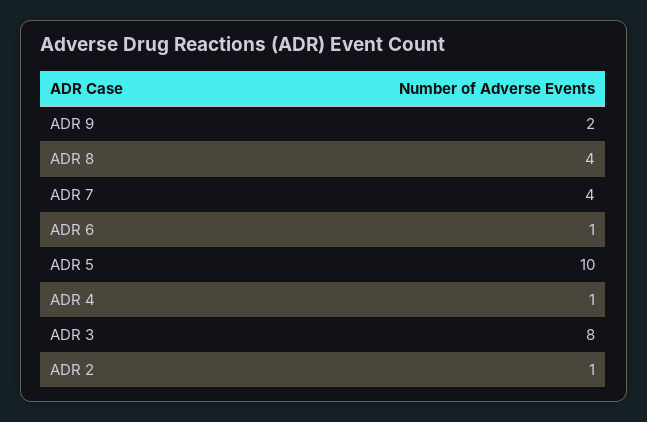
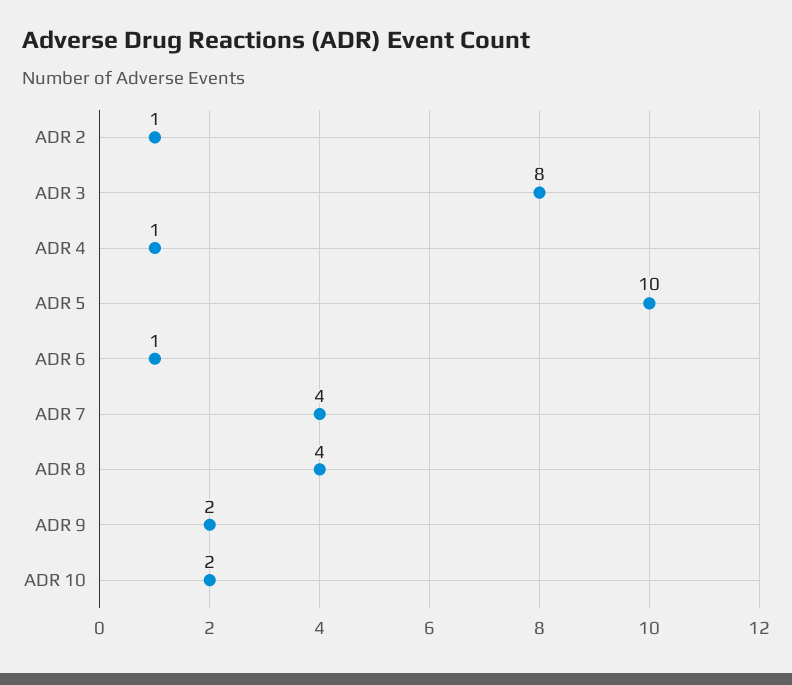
  {
    "ADR 9": 2,
    "ADR 8": 4,
    "ADR 7": 4,
    "ADR 6": 1,
    "ADR 5": 10,
    "ADR 4": 1,
    "ADR 3": 8,
-   "ADR 2": 1
+   "ADR 2": 1,
+   "ADR 10": 2
  }

